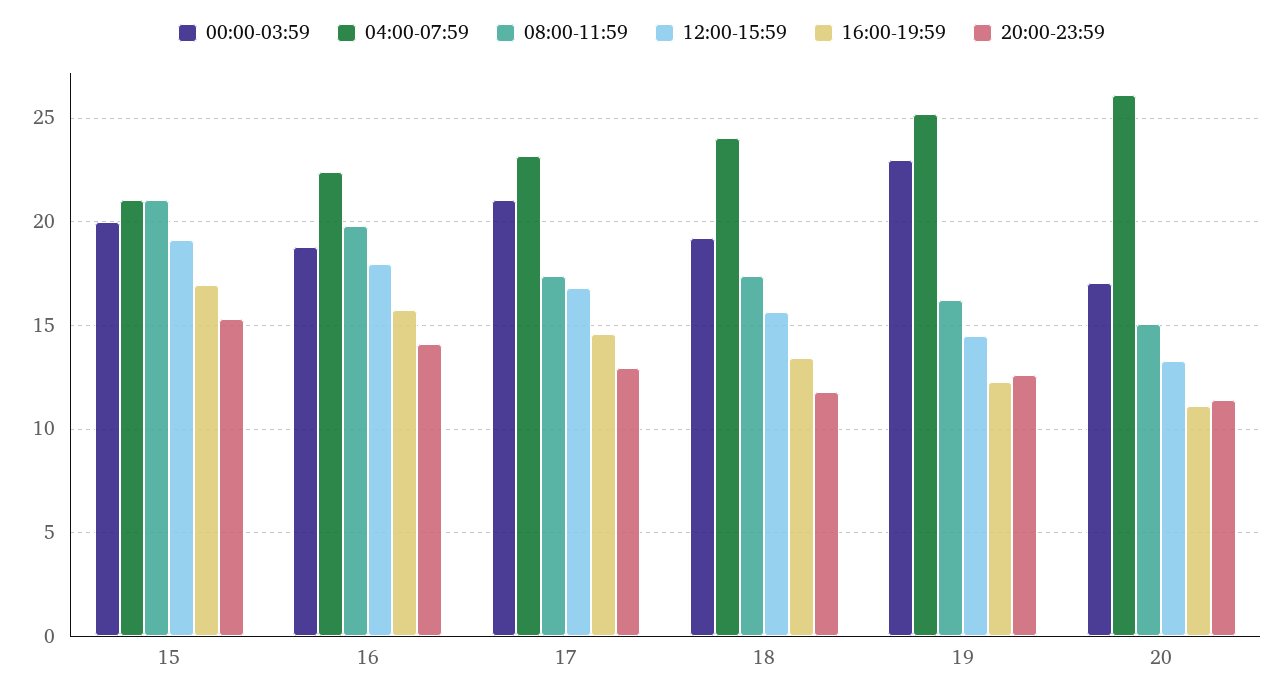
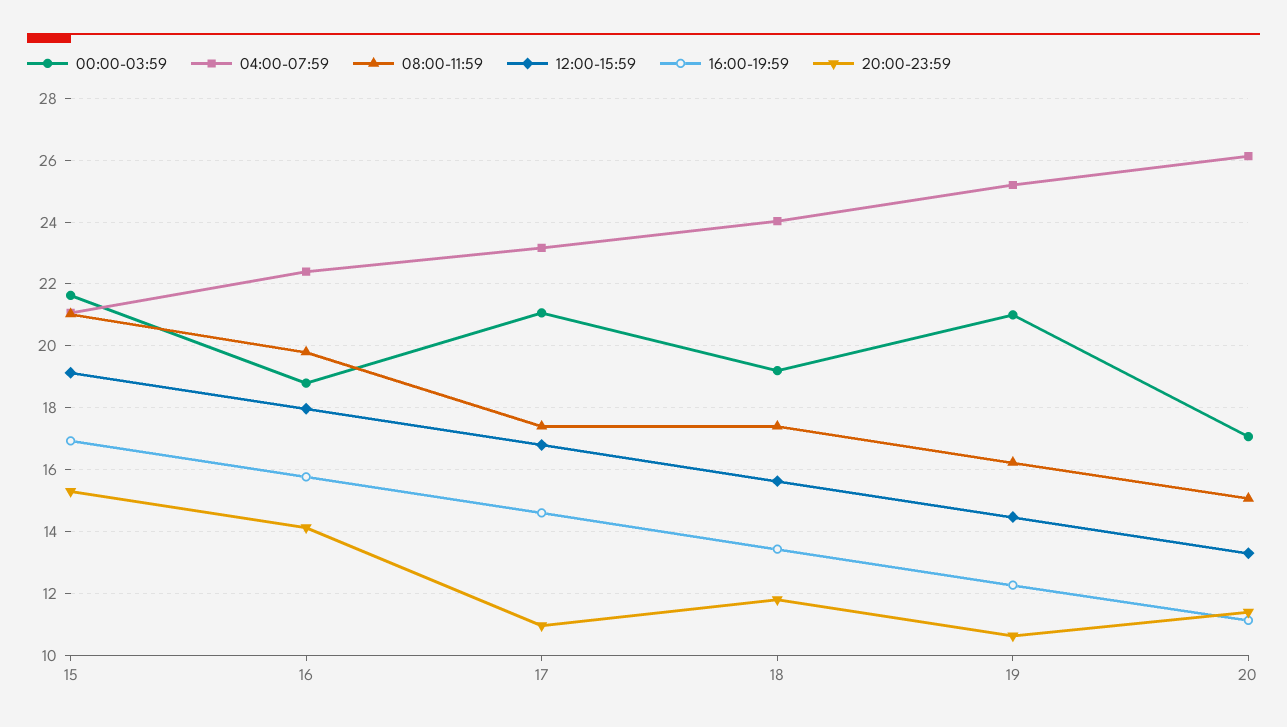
  {
    "00:00-03:59": {
-     "15": 20,
+     "15": 21.6,
      "16": 18.8,
      "17": 21,
      "18": 19.2,
-     "19": 23,
+     "19": 21,
      "20": 17
    },
    "04:00-07:59": {
      "15": 21,
      "16": 22.4,
      "17": 23.2,
      "18": 24,
      "19": 25.2,
      "20": 26.2
    },
    "08:00-11:59": {
      "15": 21,
      "16": 19.8,
      "17": 17.4,
      "18": 17.4,
      "19": 16.2,
      "20": 15
    },
    "12:00-15:59": {
      "15": 19.2,
      "16": 18,
      "17": 16.8,
      "18": 15.6,
      "19": 14.4,
      "20": 13.4
    },
    "16:00-19:59": {
      "15": 17,
      "16": 15.8,
      "17": 14.6,
      "18": 13.4,
      "19": 12.2,
      "20": 11.2
    },
    "20:00-23:59": {
      "15": 15.4,
      "16": 14.2,
-     "17": 13,
+     "17": 11,
      "18": 11.8,
-     "19": 12.5,
+     "19": 10.6,
      "20": 11.4
    }
  }

